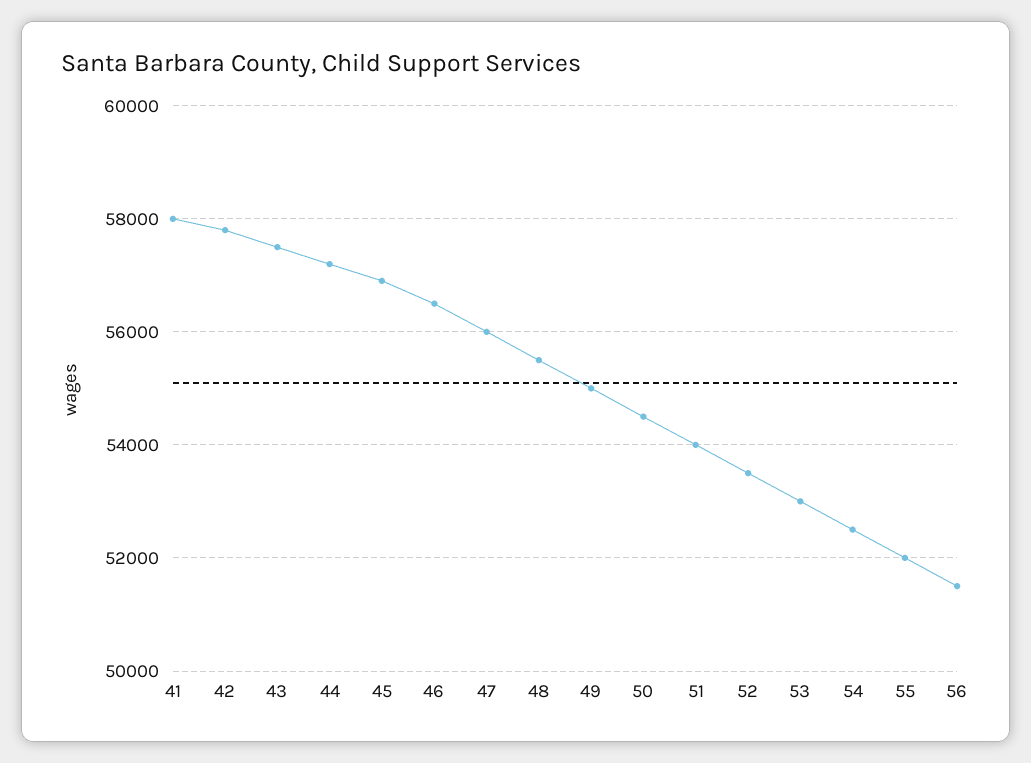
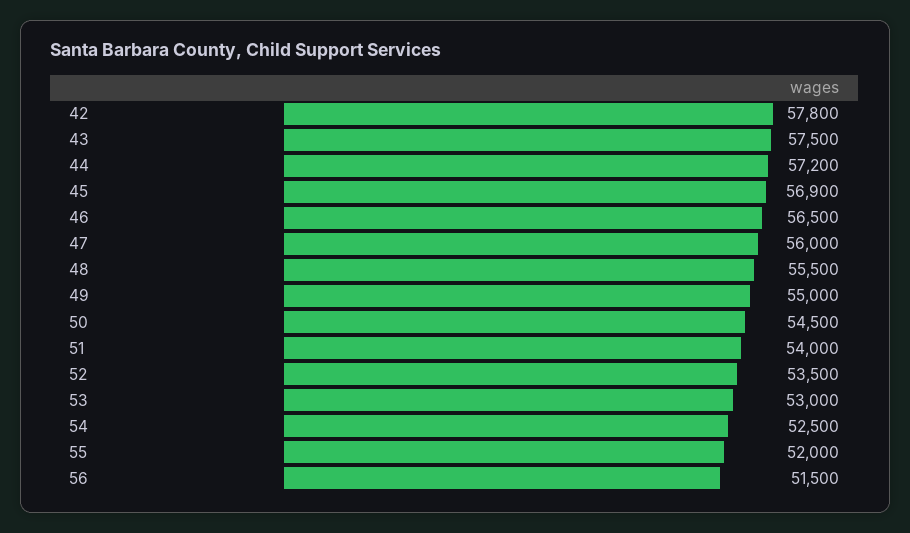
  {
-   "41": 58000,
    "42": 57800,
    "43": 57500,
    "44": 57200,
    "45": 56900,
    "46": 56500,
    "47": 56000,
    "48": 55500,
    "49": 55000,
    "50": 54500,
    "51": 54000,
    "52": 53500,
    "53": 53000,
    "54": 52500,
    "55": 52000,
    "56": 51500
  }

